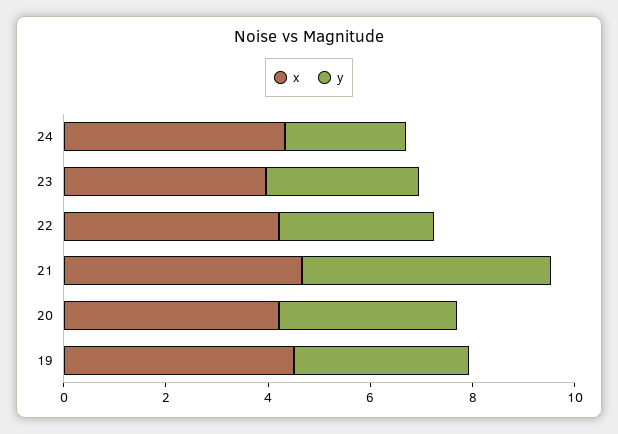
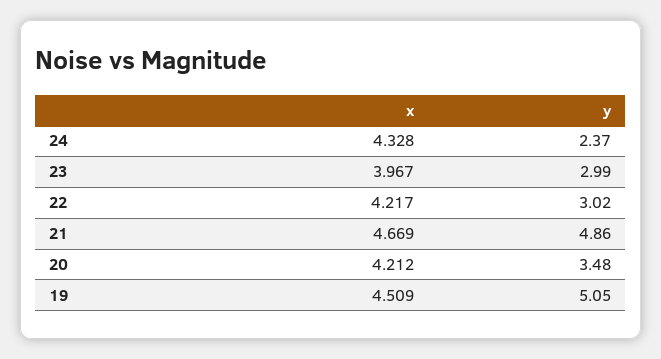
  {
    "x": {
      "24": 4.328,
      "23": 3.967,
      "22": 4.217,
      "21": 4.669,
      "20": 4.212,
      "19": 4.509
    },
    "y": {
      "24": 2.37,
      "23": 2.99,
      "22": 3.02,
      "21": 4.86,
      "20": 3.48,
-     "19": 3.5
+     "19": 5.05
    }
  }

